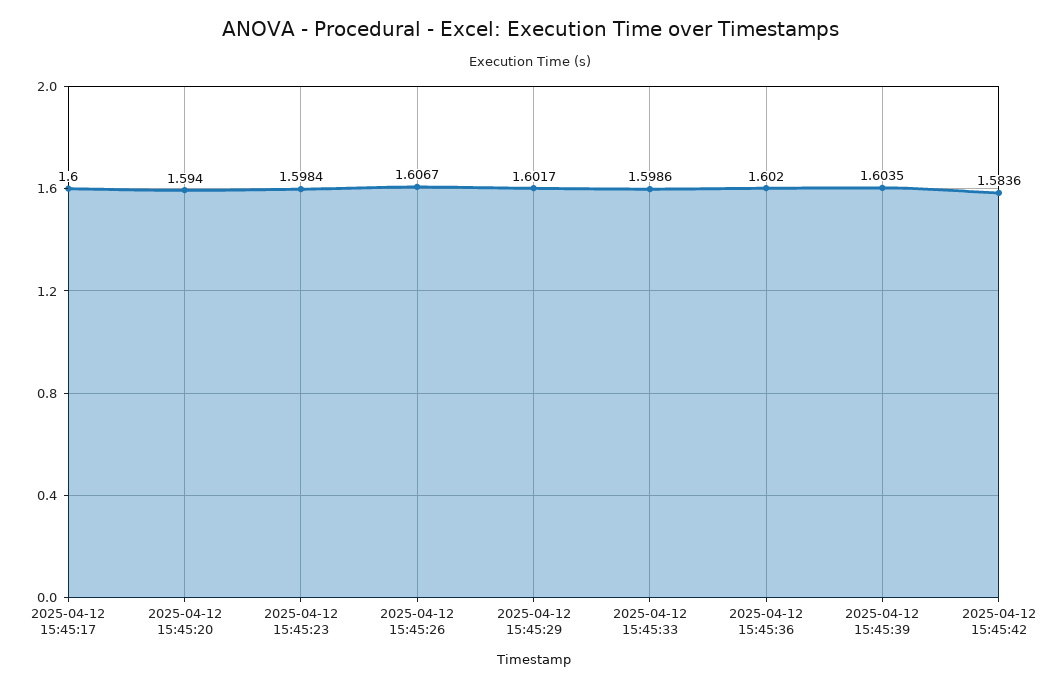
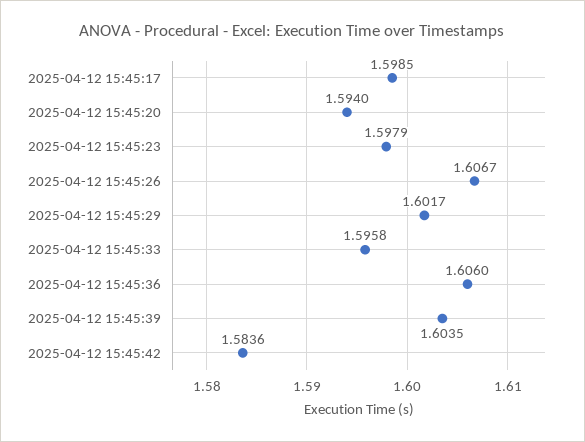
  {
-   "2025-04-12 15:45:17": 1.6,
+   "2025-04-12 15:45:17": 1.5985,
    "2025-04-12 15:45:20": 1.594,
-   "2025-04-12 15:45:23": 1.5984,
+   "2025-04-12 15:45:23": 1.5979,
    "2025-04-12 15:45:26": 1.6067,
    "2025-04-12 15:45:29": 1.6017,
-   "2025-04-12 15:45:33": 1.5986,
+   "2025-04-12 15:45:33": 1.5958,
-   "2025-04-12 15:45:36": 1.602,
+   "2025-04-12 15:45:36": 1.606,
    "2025-04-12 15:45:39": 1.6035,
    "2025-04-12 15:45:42": 1.5836
  }

